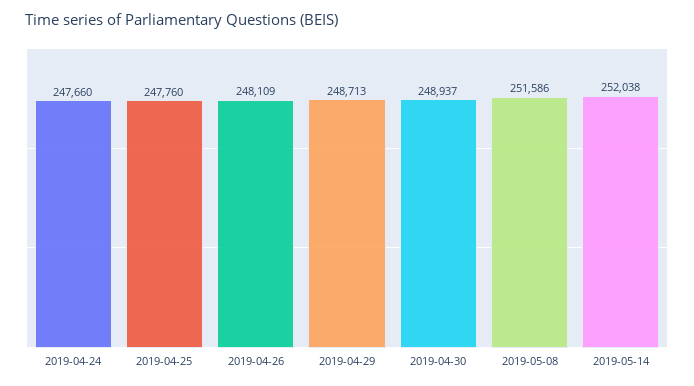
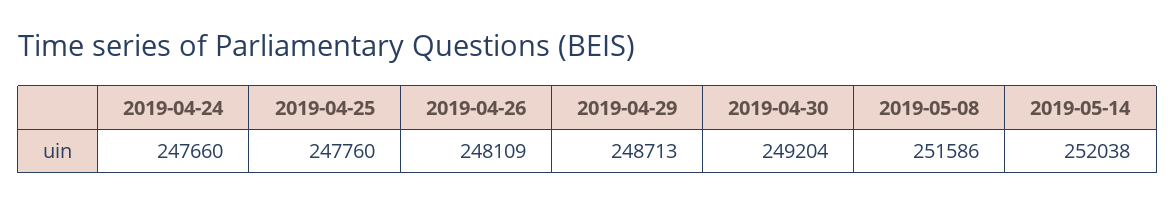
  {
    "2019-04-24": 247660,
    "2019-04-25": 247760,
    "2019-04-26": 248109,
    "2019-04-29": 248713,
-   "2019-04-30": 248937,
+   "2019-04-30": 249204,
    "2019-05-08": 251586,
    "2019-05-14": 252038
  }

